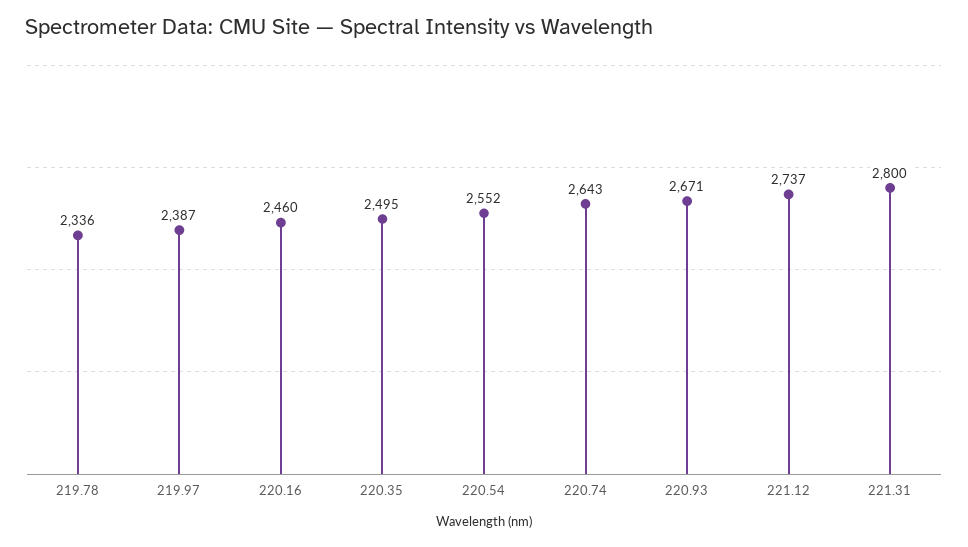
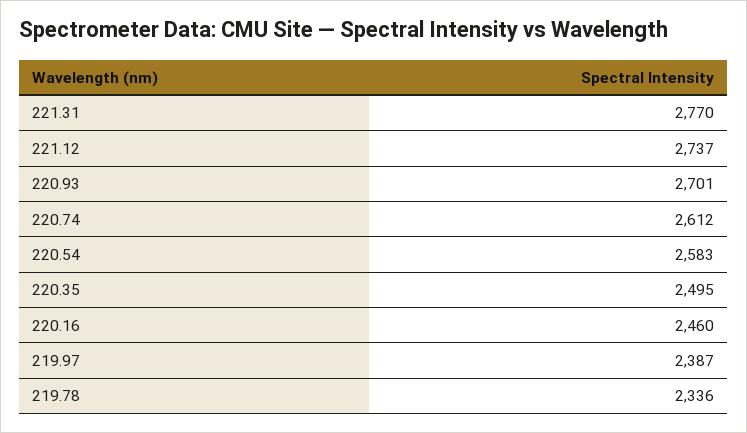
  {
    "219.78": 2336,
    "219.97": 2387,
    "220.16": 2460,
    "220.35": 2495,
-   "220.54": 2552,
+   "220.54": 2583,
-   "220.74": 2643,
+   "220.74": 2612,
-   "220.93": 2671,
+   "220.93": 2701,
    "221.12": 2737,
-   "221.31": 2800
+   "221.31": 2770
  }

